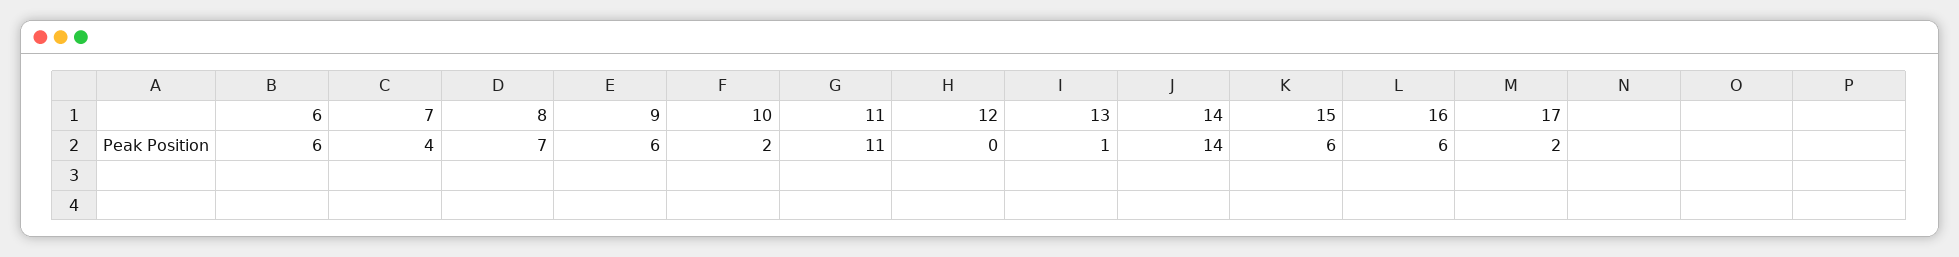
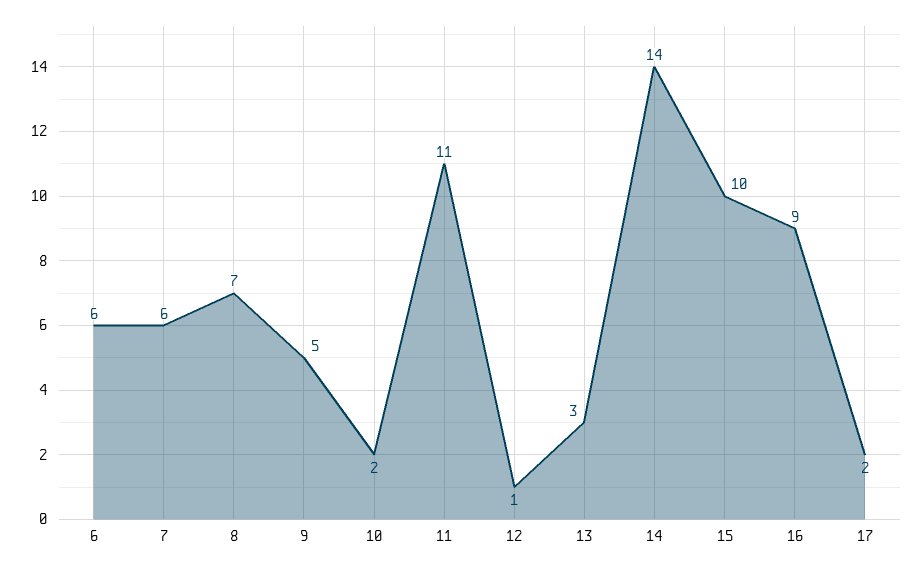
  {
    "6": 6,
-   "7": 4,
+   "7": 6,
    "8": 7,
-   "9": 6,
+   "9": 5,
    "10": 2,
    "11": 11,
-   "12": 0,
+   "12": 1,
-   "13": 1,
+   "13": 3,
    "14": 14,
-   "15": 6,
+   "15": 10,
-   "16": 6,
+   "16": 9,
    "17": 2
  }

